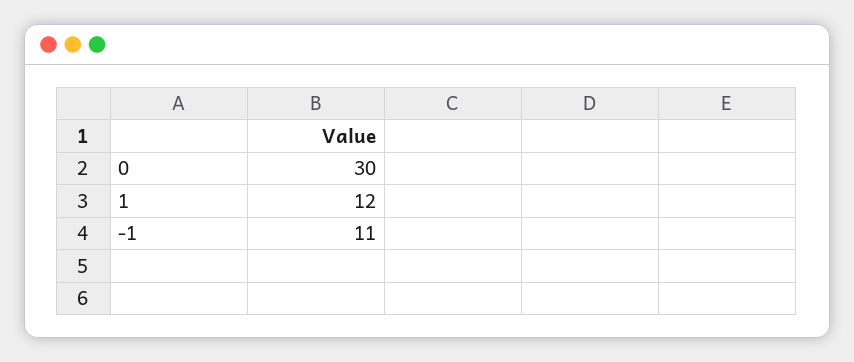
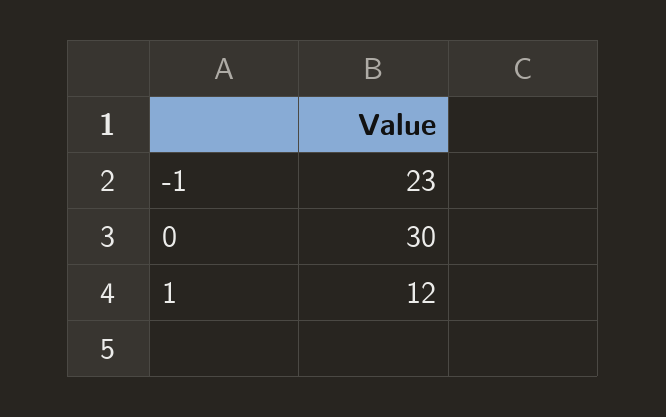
  {
    "0": 30,
    "1": 12,
-   "-1": 11
+   "-1": 23
  }

